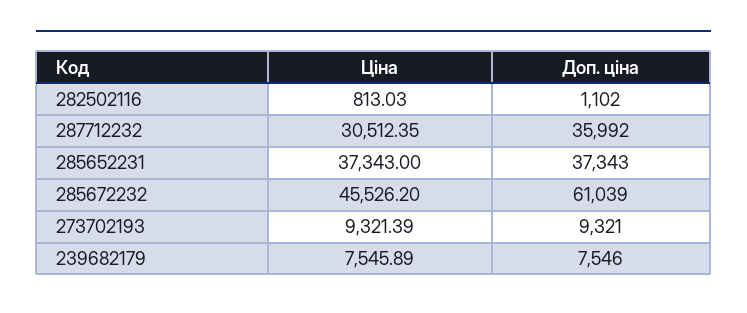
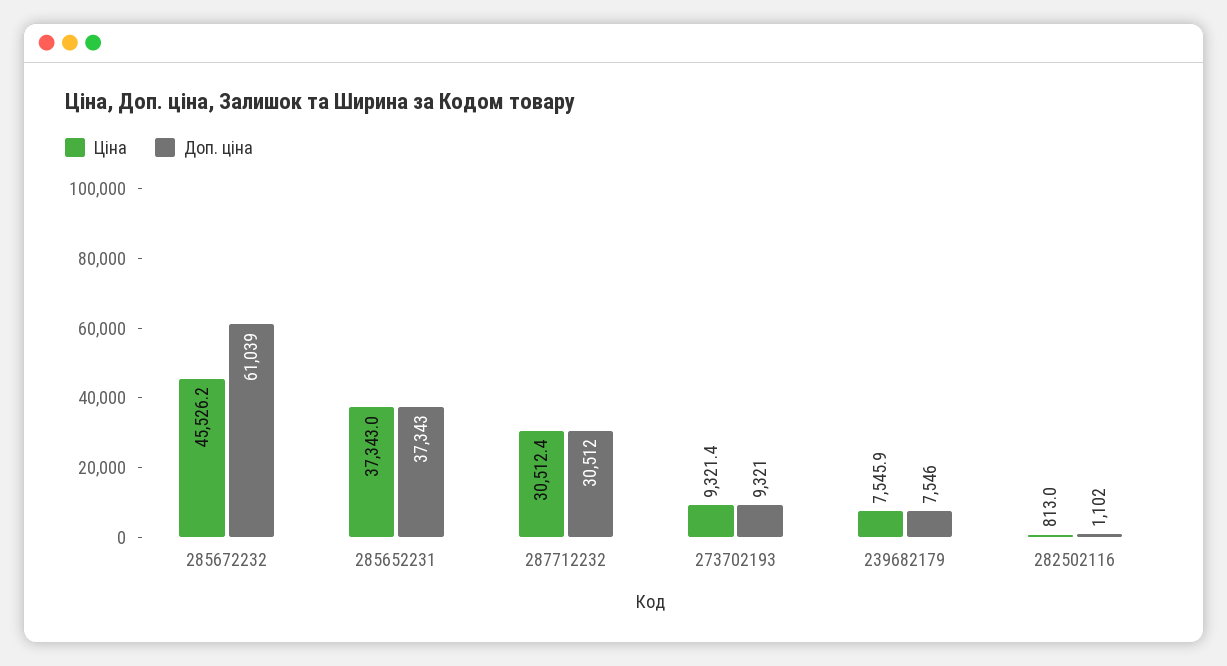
  {
    "Ціна": {
      "282502116": 813.03,
      "287712232": 30512.35,
      "285652231": 37343,
      "285672232": 45526.2,
      "273702193": 9321.39,
      "239682179": 7545.89
    },
    "Доп. ціна": {
      "282502116": 1102,
-     "287712232": 35992,
+     "287712232": 30512,
      "285652231": 37343,
      "285672232": 61039,
      "273702193": 9321,
      "239682179": 7546
    }
  }

